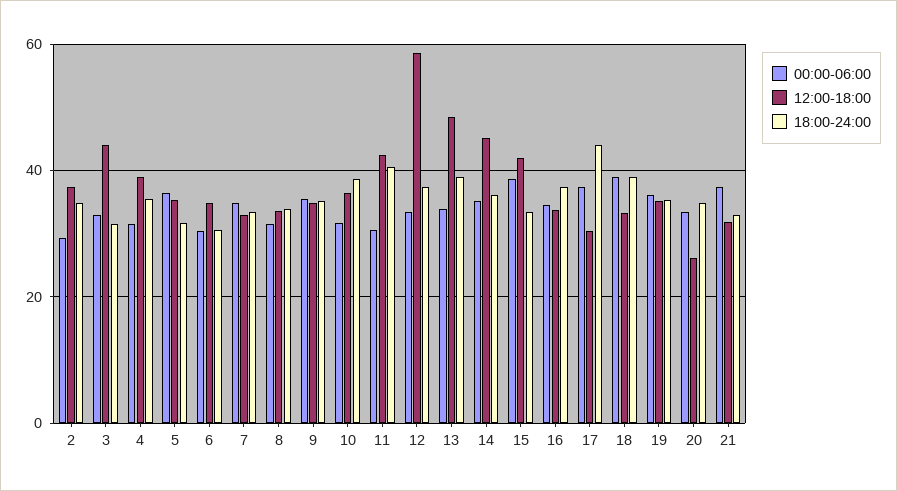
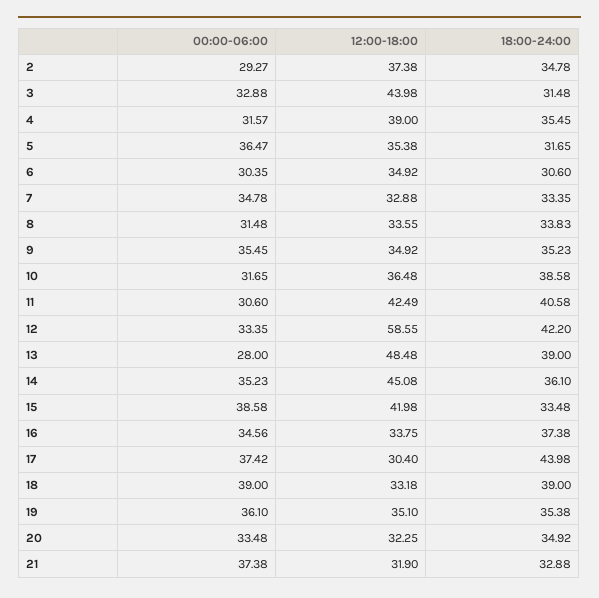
  {
    "00:00-06:00": {
      "2": 29.27,
      "3": 32.88,
      "4": 31.57,
      "5": 36.47,
      "6": 30.35,
      "7": 34.78,
      "8": 31.48,
      "9": 35.45,
      "10": 31.65,
      "11": 30.6,
      "12": 33.35,
-     "13": 34,
+     "13": 28,
      "14": 35.23,
      "15": 38.58,
      "16": 34.56,
      "17": 37.42,
      "18": 39,
      "19": 36.1,
      "20": 33.48,
      "21": 37.38
    },
    "12:00-18:00": {
      "2": 37.38,
      "3": 43.98,
      "4": 39,
      "5": 35.38,
      "6": 34.92,
      "7": 32.88,
      "8": 33.55,
      "9": 34.92,
      "10": 36.48,
      "11": 42.49,
      "12": 58.55,
      "13": 48.48,
      "14": 45.08,
      "15": 41.98,
      "16": 33.75,
      "17": 30.4,
      "18": 33.18,
      "19": 35.1,
-     "20": 26,
+     "20": 32.25,
      "21": 31.9
    },
    "18:00-24:00": {
      "2": 34.78,
      "3": 31.48,
      "4": 35.45,
      "5": 31.65,
      "6": 30.6,
      "7": 33.35,
      "8": 33.83,
      "9": 35.23,
      "10": 38.58,
      "11": 40.58,
-     "12": 38,
+     "12": 42.2,
      "13": 39,
      "14": 36.1,
      "15": 33.48,
      "16": 37.38,
      "17": 43.98,
      "18": 39,
      "19": 35.38,
      "20": 34.92,
      "21": 32.88
    }
  }

